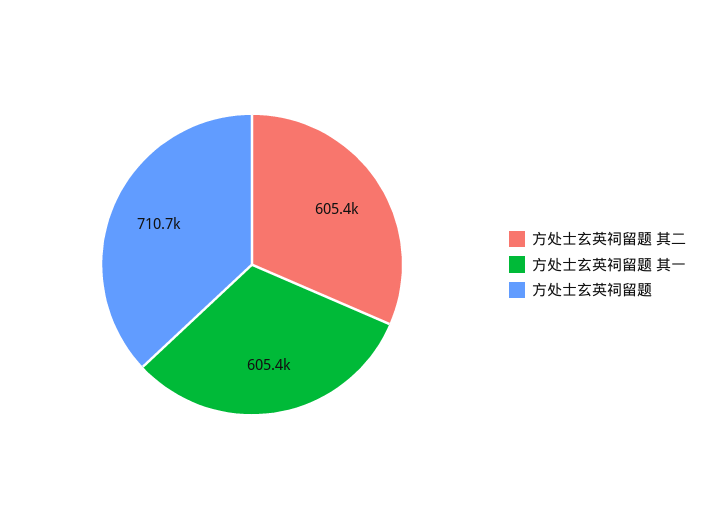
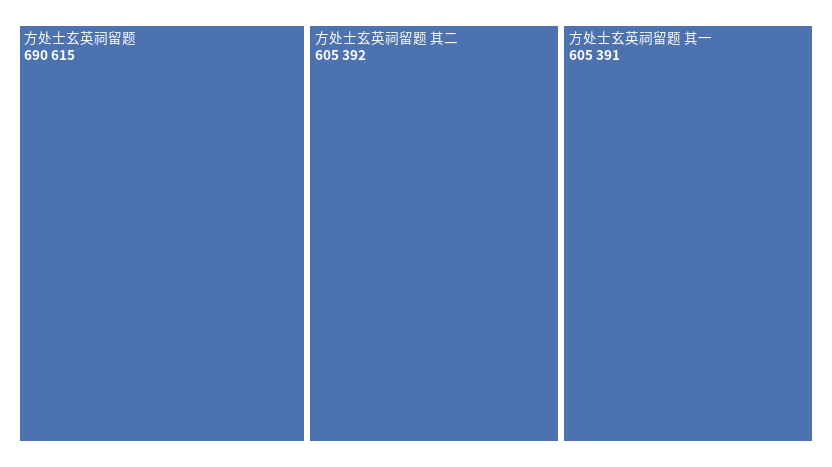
  {
    "方处士玄英祠留题 其二": 605392,
    "方处士玄英祠留题 其一": 605391,
-   "方处士玄英祠留题": 710700
+   "方处士玄英祠留题": 690615
  }

